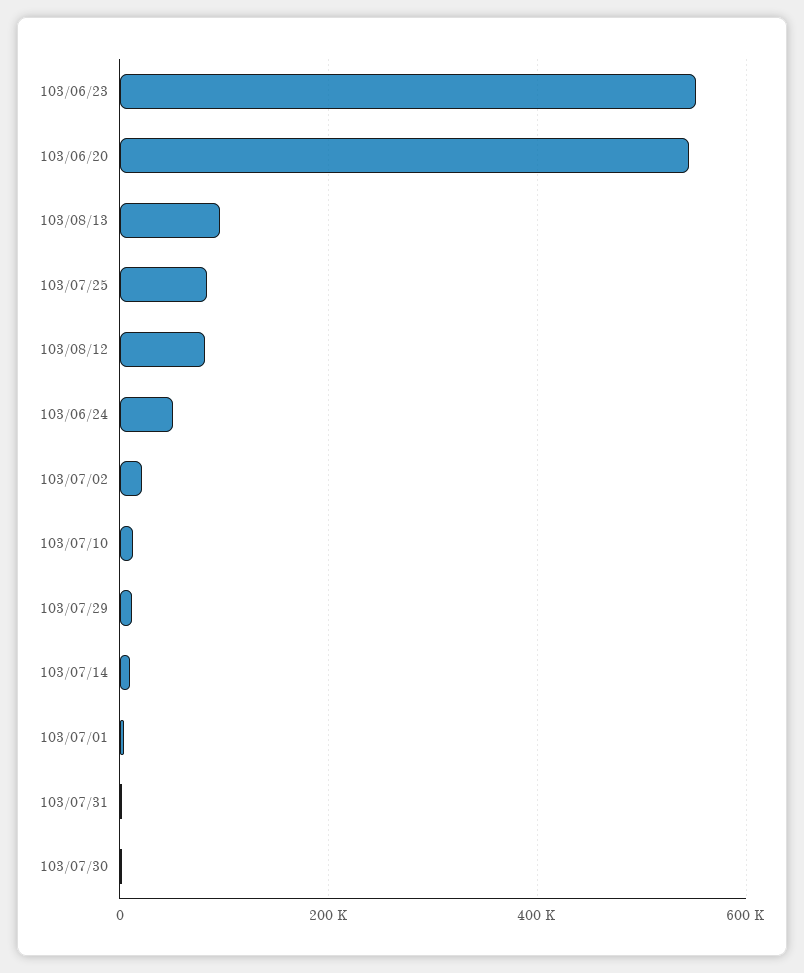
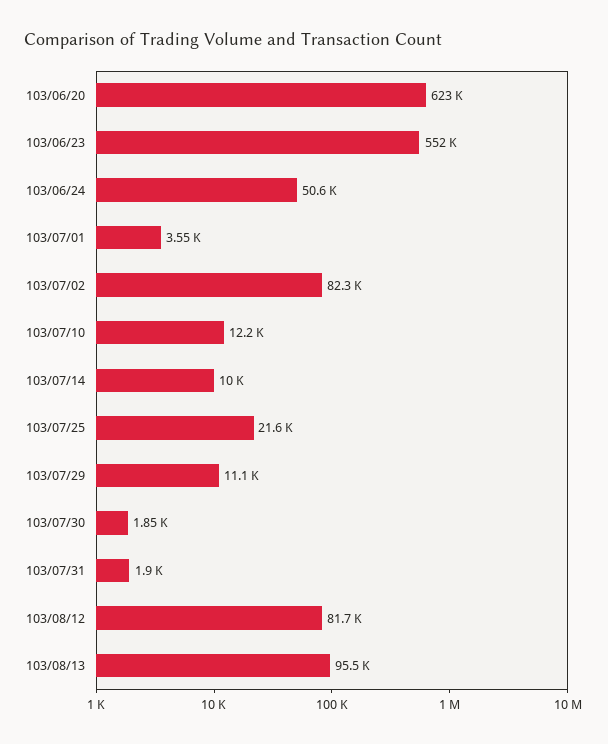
  {
    "103/06/23": 552000,
-   "103/06/20": 540000,
+   "103/06/20": 623000,
    "103/08/13": 95500,
-   "103/07/25": 80000,
+   "103/07/25": 21600,
    "103/08/12": 81700,
    "103/06/24": 50600,
-   "103/07/02": 20000,
+   "103/07/02": 82300,
    "103/07/10": 12200,
    "103/07/29": 11100,
    "103/07/14": 10000,
    "103/07/01": 3550,
    "103/07/31": 1900,
    "103/07/30": 1850
  }

